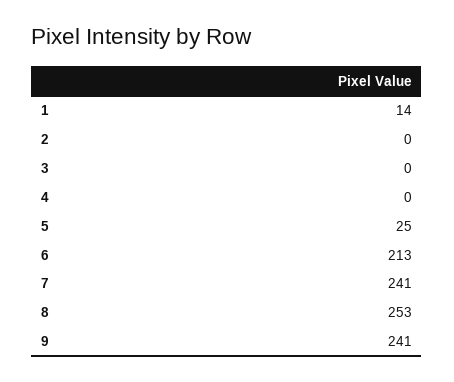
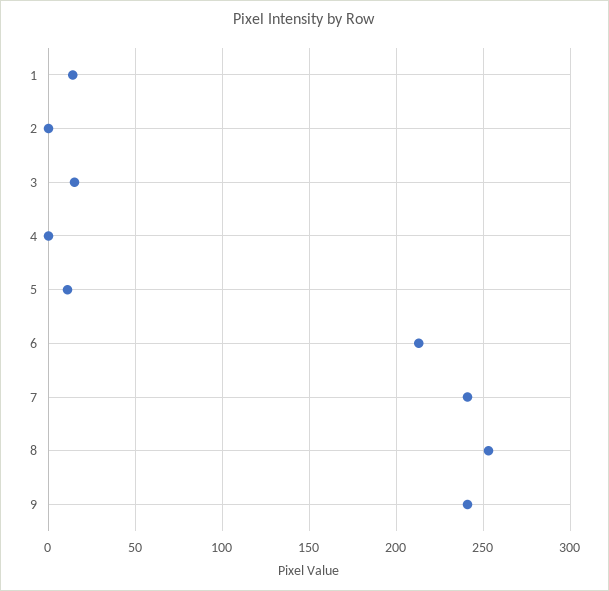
  {
    "1": 14,
    "2": 0,
-   "3": 0,
+   "3": 15,
    "4": 0,
-   "5": 25,
+   "5": 10,
    "6": 213,
    "7": 241,
    "8": 253,
    "9": 241
  }

